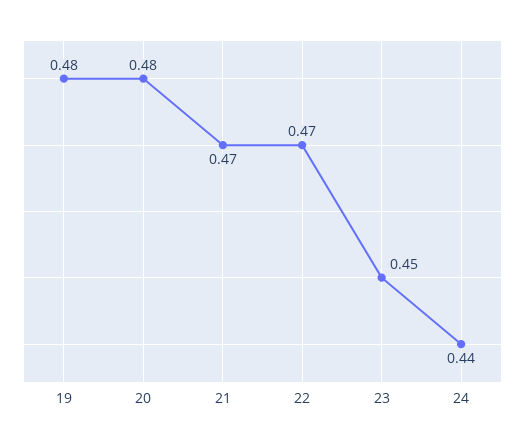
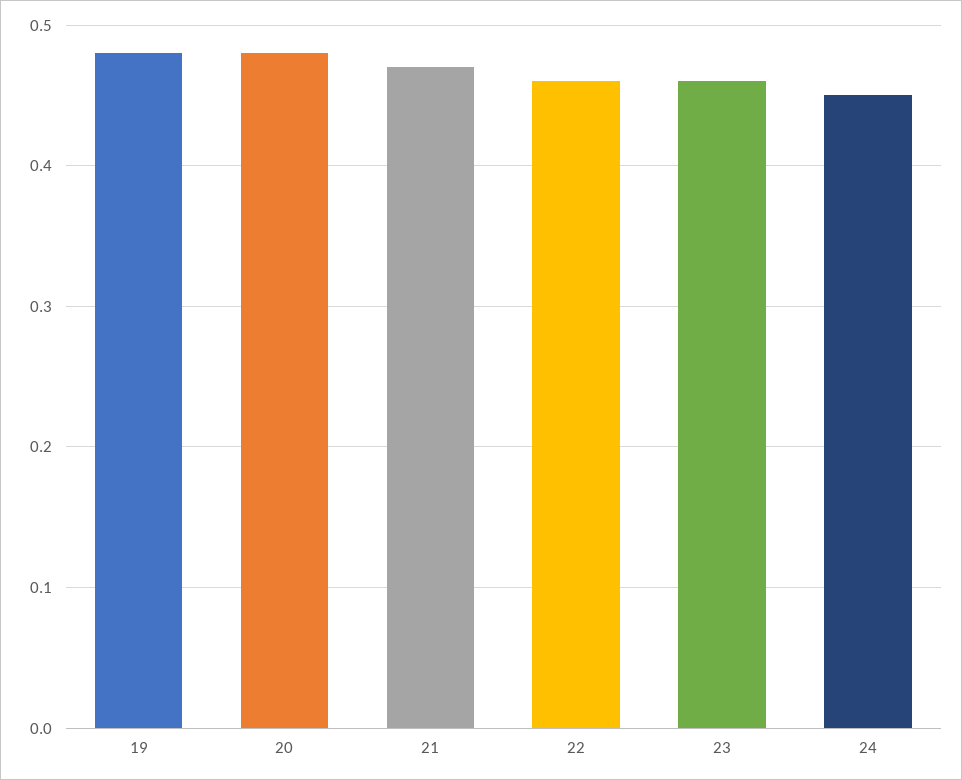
  {
    "19": 0.48,
    "20": 0.48,
    "21": 0.47,
-   "22": 0.47,
+   "22": 0.46,
-   "23": 0.45,
+   "23": 0.46,
-   "24": 0.44
+   "24": 0.45
  }

